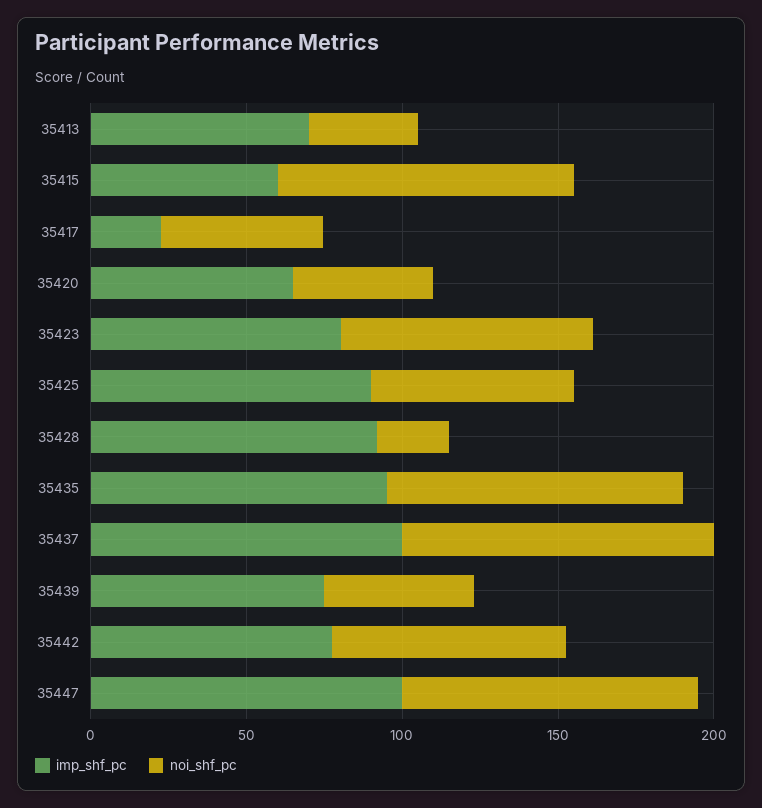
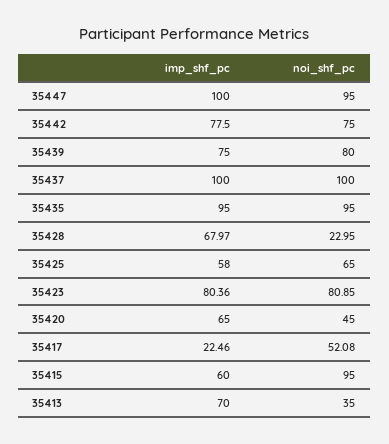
  {
    "imp_shf_pc": {
      "35413": 70,
      "35415": 60,
      "35417": 22.46,
      "35420": 65,
      "35423": 80.36,
-     "35425": 90,
+     "35425": 58,
-     "35428": 90,
+     "35428": 67.97,
      "35435": 95,
      "35437": 100,
      "35439": 75,
      "35442": 77.5,
      "35447": 100
    },
    "noi_shf_pc": {
      "35413": 35,
      "35415": 95,
      "35417": 52.08,
      "35420": 45,
      "35423": 80.85,
      "35425": 65,
      "35428": 22.95,
      "35435": 95,
      "35437": 100,
-     "35439": 50,
+     "35439": 80,
      "35442": 75,
      "35447": 95
    }
  }

